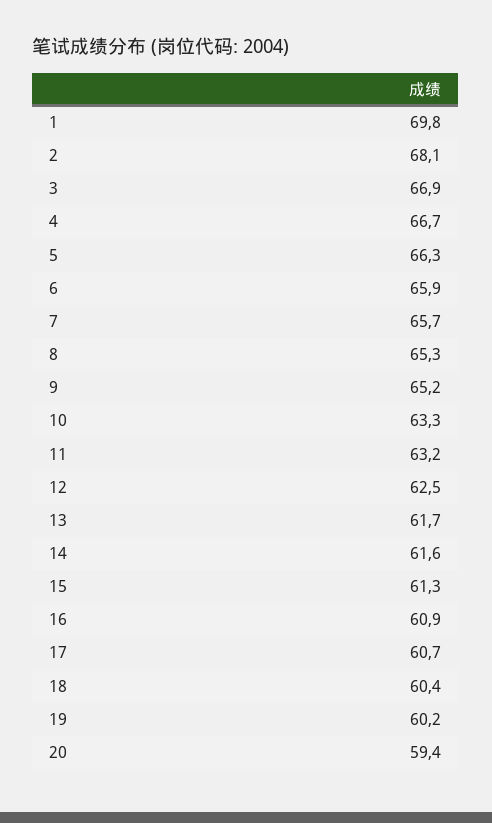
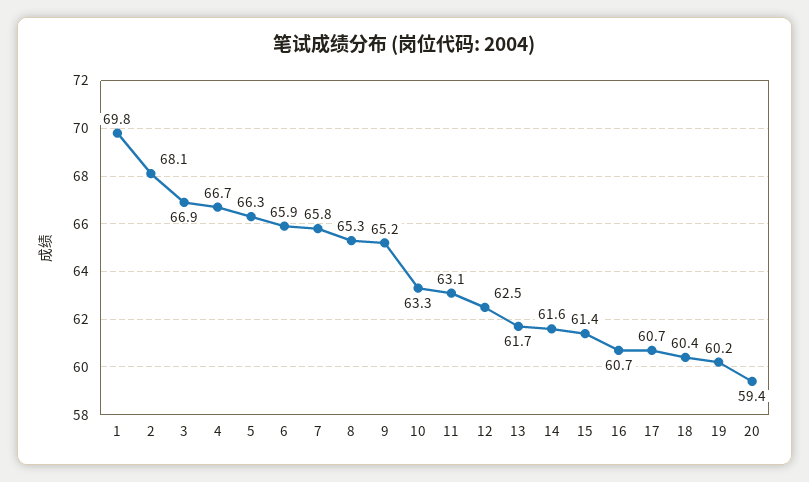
  {
    "1": 69.8,
    "2": 68.1,
    "3": 66.9,
    "4": 66.7,
    "5": 66.3,
    "6": 65.9,
-   "7": 65.7,
+   "7": 65.8,
    "8": 65.3,
    "9": 65.2,
    "10": 63.3,
-   "11": 63.2,
+   "11": 63.1,
    "12": 62.5,
    "13": 61.7,
    "14": 61.6,
-   "15": 61.3,
+   "15": 61.4,
-   "16": 60.9,
+   "16": 60.7,
    "17": 60.7,
    "18": 60.4,
    "19": 60.2,
    "20": 59.4
  }

